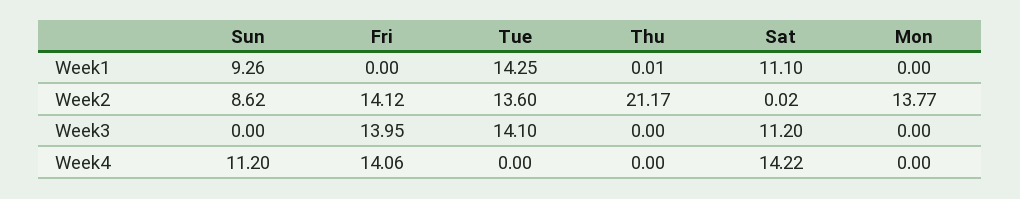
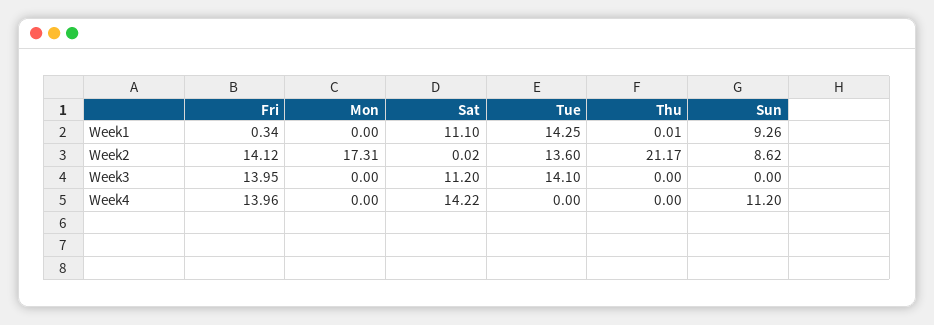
  {
    "Sun": {
      "Week1": 9.26,
      "Week2": 8.62,
      "Week3": 0,
      "Week4": 11.2
    },
    "Fri": {
-     "Week1": 0,
+     "Week1": 0.34,
      "Week2": 14.12,
      "Week3": 13.95,
-     "Week4": 14.06
+     "Week4": 13.96
    },
    "Tue": {
      "Week1": 14.25,
      "Week2": 13.6,
      "Week3": 14.1,
      "Week4": 0
    },
    "Thu": {
      "Week1": 0.01,
      "Week2": 21.17,
      "Week3": 0,
      "Week4": 0
    },
    "Sat": {
      "Week1": 11.1,
      "Week2": 0.02,
      "Week3": 11.2,
      "Week4": 14.22
    },
    "Mon": {
      "Week1": 0,
-     "Week2": 13.77,
+     "Week2": 17.31,
      "Week3": 0,
      "Week4": 0
    }
  }

